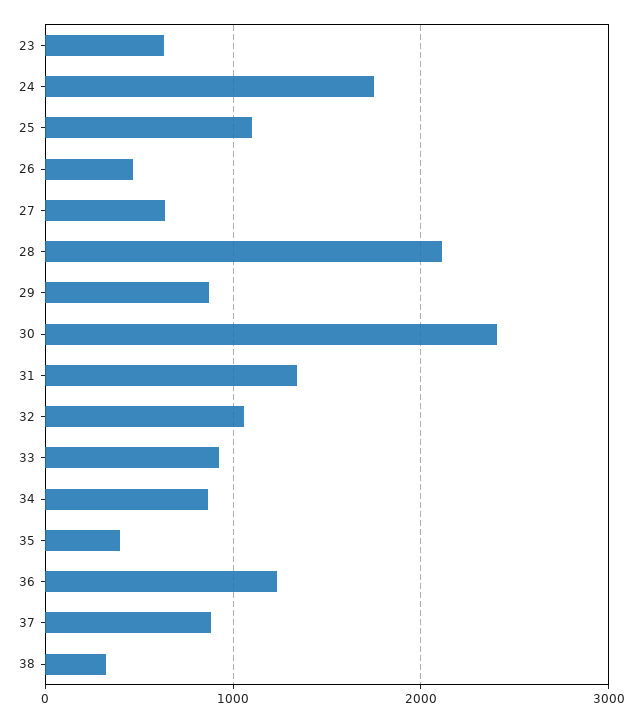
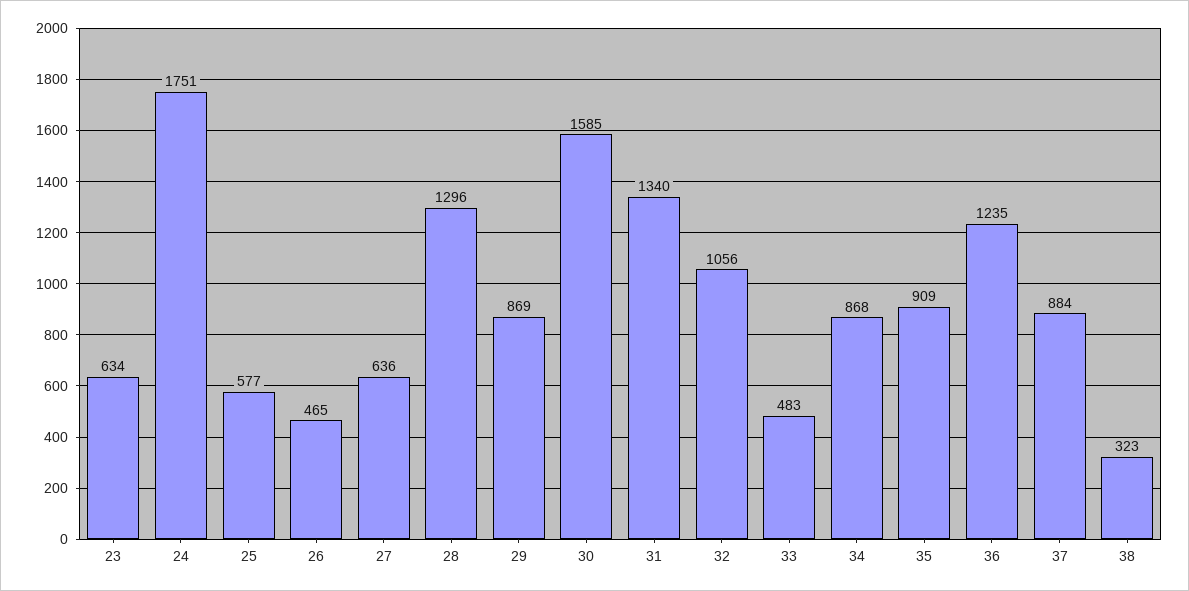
  {
    "23": 634,
    "24": 1751,
-   "25": 1100,
+   "25": 577,
    "26": 465,
    "27": 636,
-   "28": 2100,
+   "28": 1296,
    "29": 869,
-   "30": 2400,
+   "30": 1585,
    "31": 1340,
    "32": 1056,
-   "33": 900,
+   "33": 483,
    "34": 868,
-   "35": 400,
+   "35": 909,
    "36": 1235,
    "37": 884,
    "38": 323
  }

